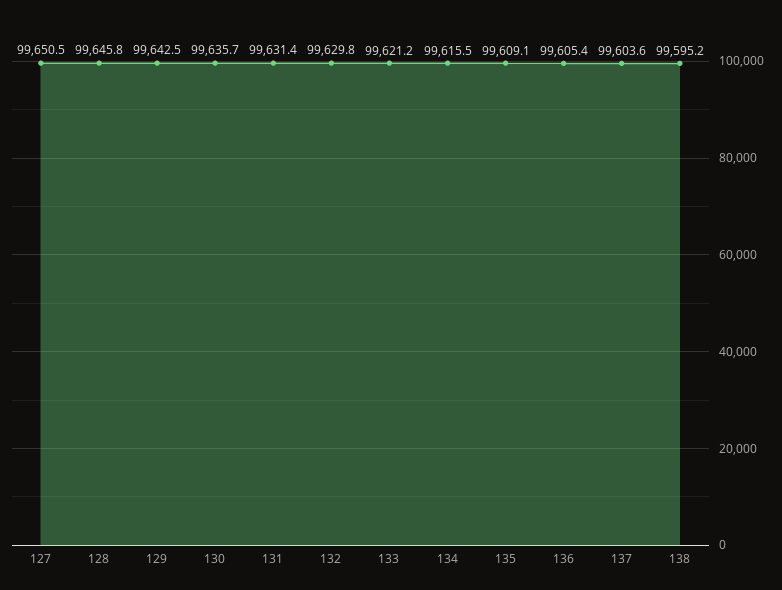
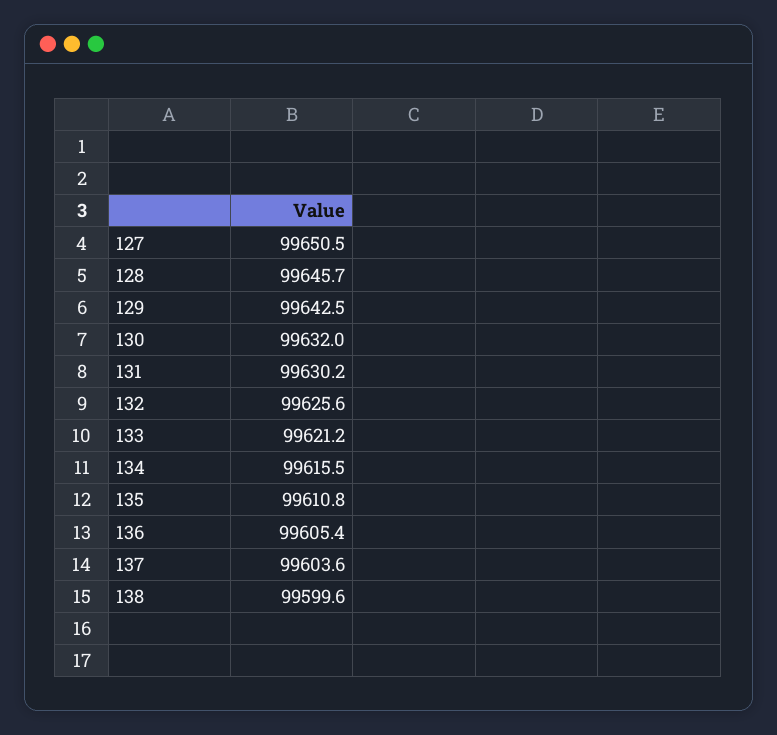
  {
    "127": 99650.5,
-   "128": 99645.8,
+   "128": 99645.7,
    "129": 99642.5,
-   "130": 99635.7,
+   "130": 99632,
-   "131": 99631.4,
+   "131": 99630.2,
-   "132": 99629.8,
+   "132": 99625.6,
    "133": 99621.2,
    "134": 99615.5,
-   "135": 99609.1,
+   "135": 99610.8,
    "136": 99605.4,
    "137": 99603.6,
-   "138": 99595.2
+   "138": 99599.6
  }

